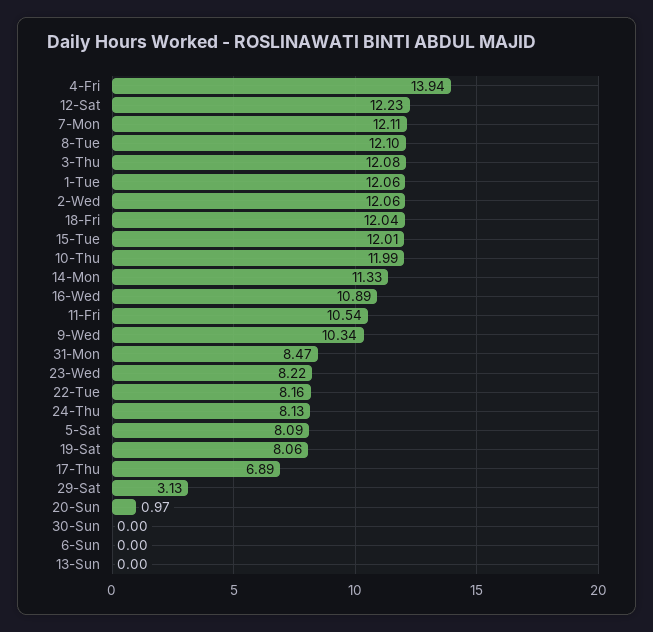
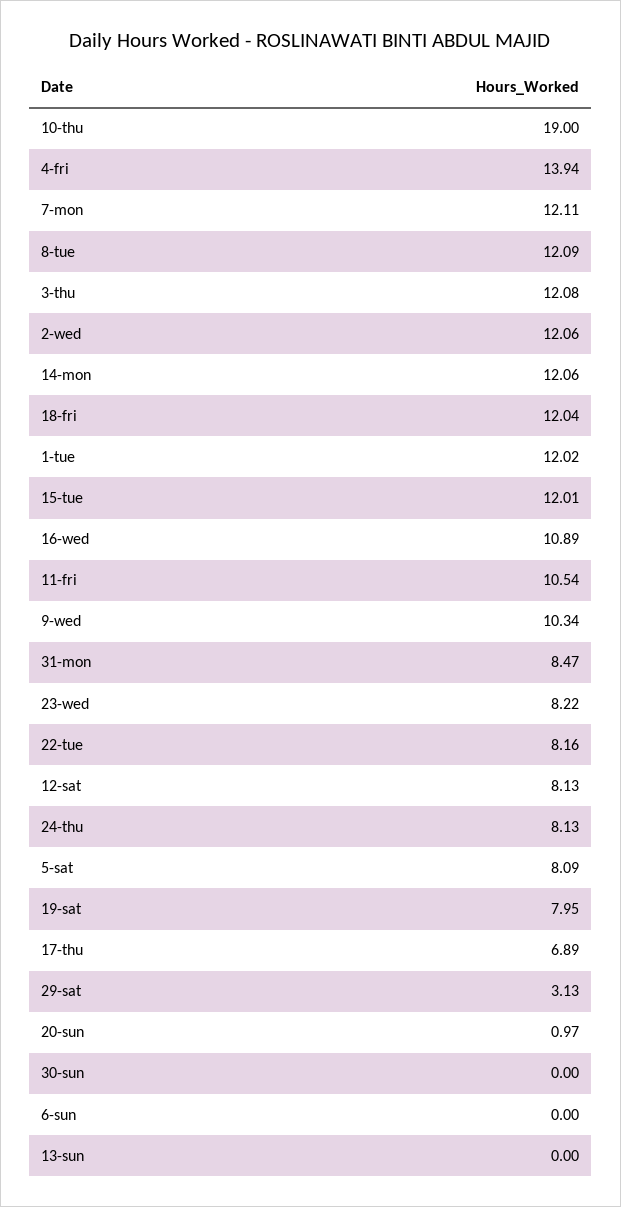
  {
    "4-Fri": 13.94,
-   "12-Sat": 12.23,
+   "12-Sat": 8.13,
    "7-Mon": 12.11,
-   "8-Tue": 12.1,
+   "8-Tue": 12.09,
    "3-Thu": 12.08,
-   "1-Tue": 12.06,
+   "1-Tue": 12.02,
    "2-Wed": 12.06,
    "18-Fri": 12.04,
    "15-Tue": 12.01,
-   "10-Thu": 11.99,
+   "10-Thu": 19,
-   "14-Mon": 11.33,
+   "14-Mon": 12.06,
    "16-Wed": 10.89,
    "11-Fri": 10.54,
    "9-Wed": 10.34,
    "31-Mon": 8.47,
    "23-Wed": 8.22,
    "22-Tue": 8.16,
    "24-Thu": 8.13,
    "5-Sat": 8.09,
-   "19-Sat": 8.06,
+   "19-Sat": 7.95,
    "17-Thu": 6.89,
    "29-Sat": 3.13,
    "20-Sun": 0.97,
    "30-Sun": 0,
    "6-Sun": 0,
    "13-Sun": 0
  }

